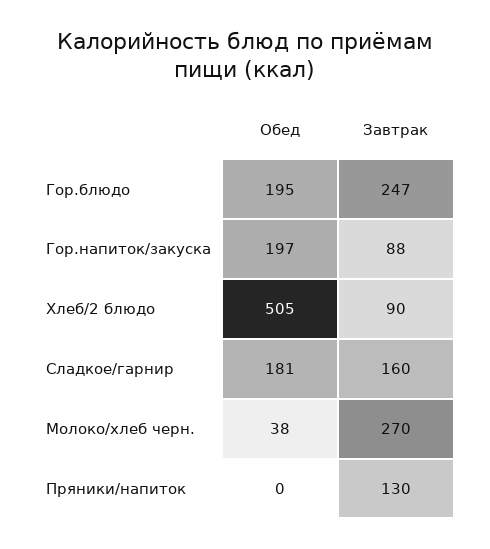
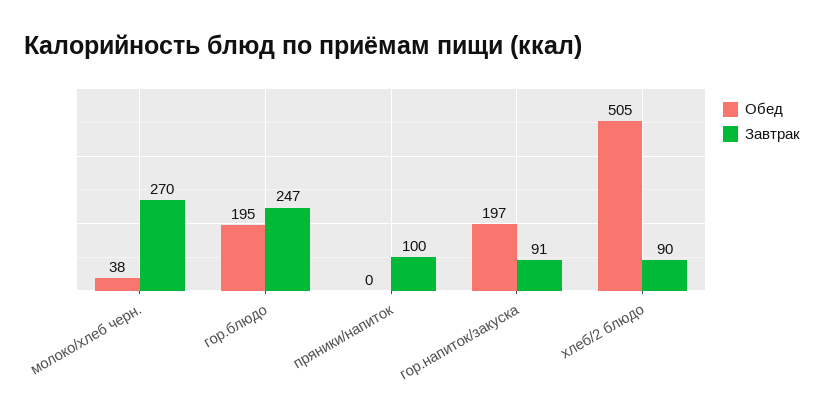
  {
    "Обед": {
      "Гор.блюдо": 195,
      "Гор.напиток/закуска": 197,
      "Хлеб/2 блюдо": 505,
-     "Сладкое/гарнир": 181,
      "Молоко/хлеб черн.": 38,
      "Пряники/напиток": 0
    },
    "Завтрак": {
      "Гор.блюдо": 247,
-     "Гор.напиток/закуска": 88,
+     "Гор.напиток/закуска": 91,
      "Хлеб/2 блюдо": 90,
-     "Сладкое/гарнир": 160,
      "Молоко/хлеб черн.": 270,
-     "Пряники/напиток": 130
+     "Пряники/напиток": 100
    }
  }

